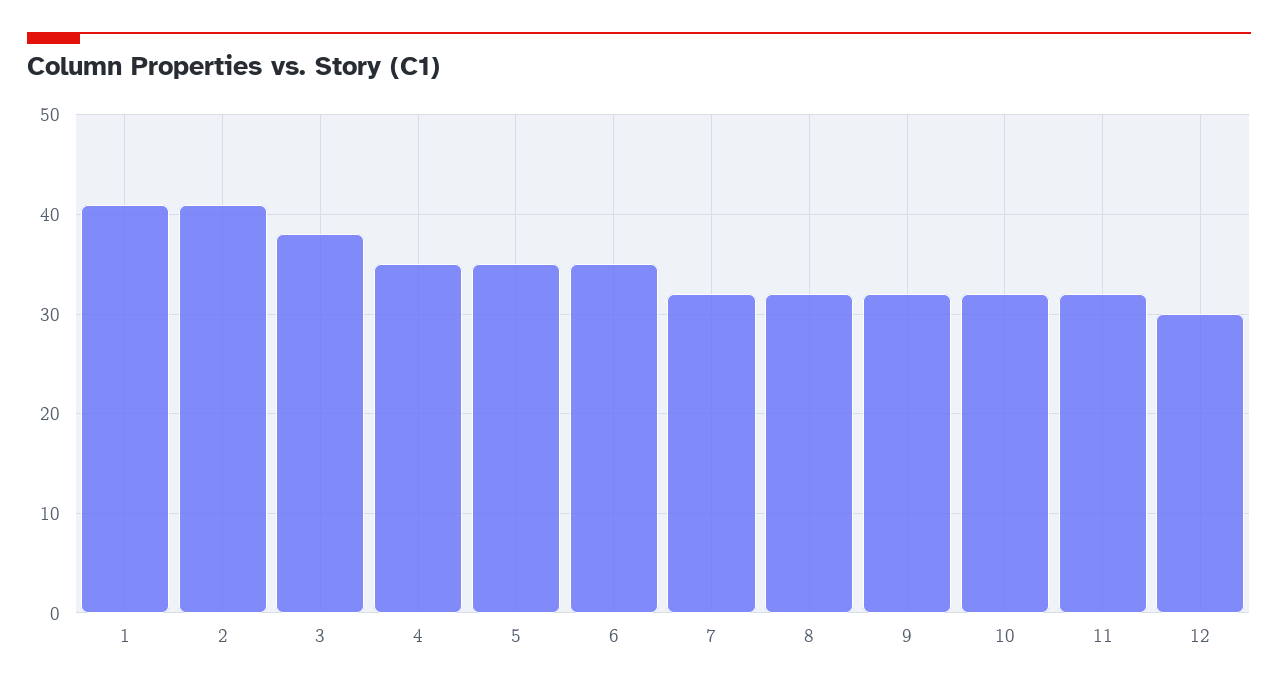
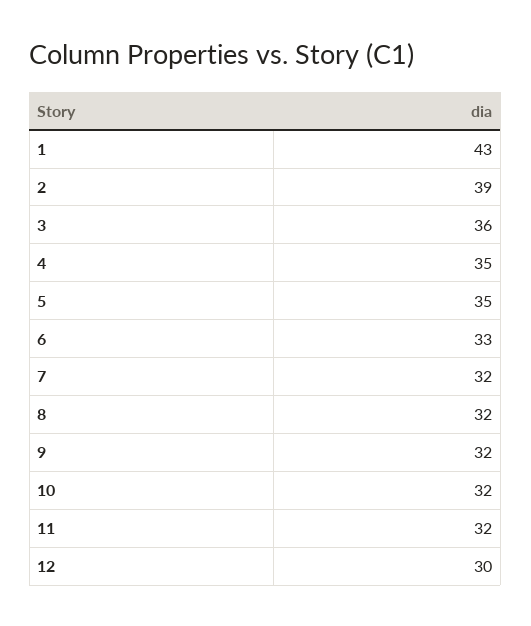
  {
-   "1": 41,
+   "1": 43,
-   "2": 41,
+   "2": 39,
-   "3": 38,
+   "3": 36,
    "4": 35,
    "5": 35,
-   "6": 35,
+   "6": 33,
    "7": 32,
    "8": 32,
    "9": 32,
    "10": 32,
    "11": 32,
    "12": 30
  }

